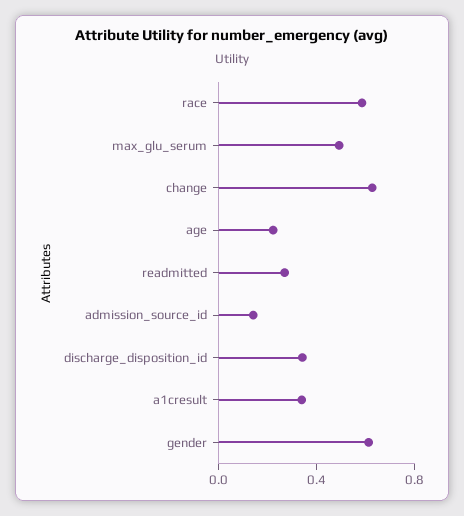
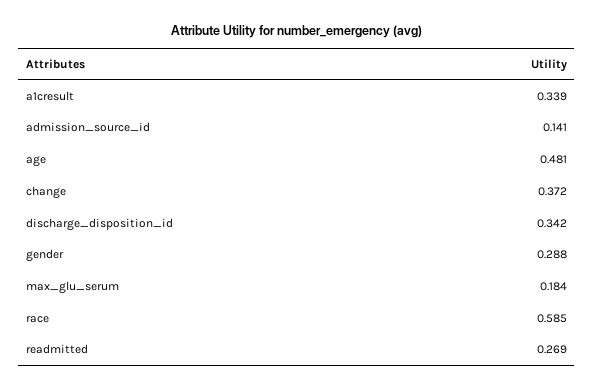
  {
    "race": 0.585,
-   "max_glu_serum": 0.5,
+   "max_glu_serum": 0.184,
-   "change": 0.6,
+   "change": 0.372,
-   "age": 0.2,
+   "age": 0.481,
    "readmitted": 0.269,
    "admission_source_id": 0.141,
    "discharge_disposition_id": 0.342,
    "a1cresult": 0.339,
-   "gender": 0.6
+   "gender": 0.288
  }

